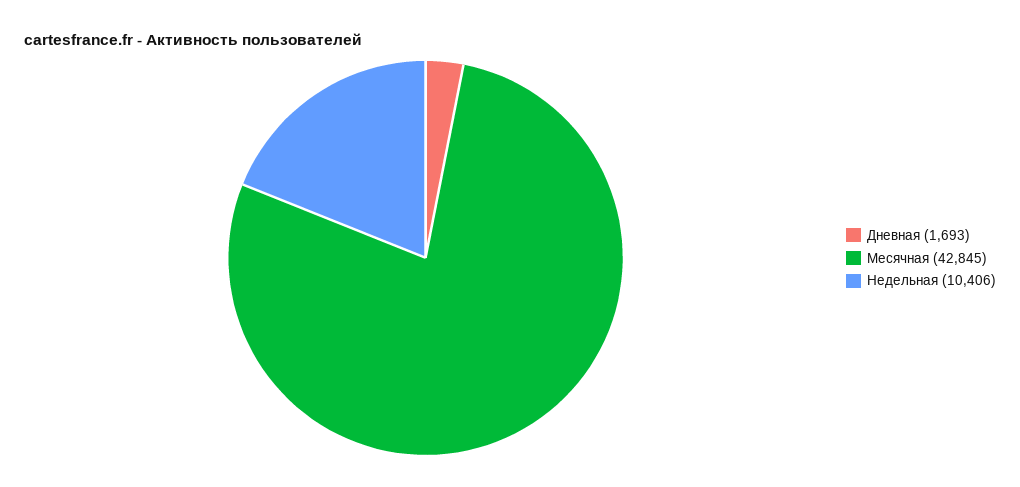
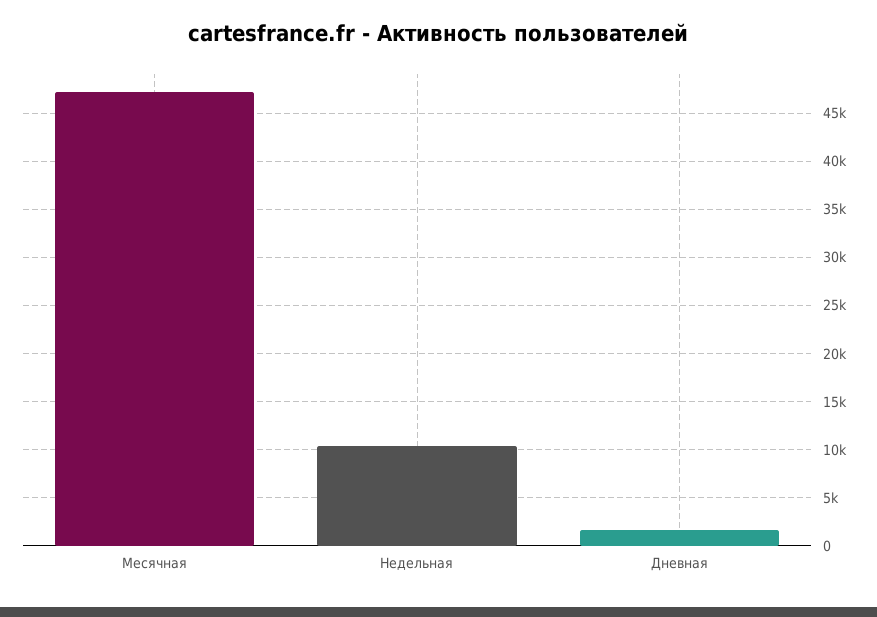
  {
    "Дневная": 1693,
-   "Месячная": 42845,
+   "Месячная": 47000,
    "Недельная": 10406
  }

